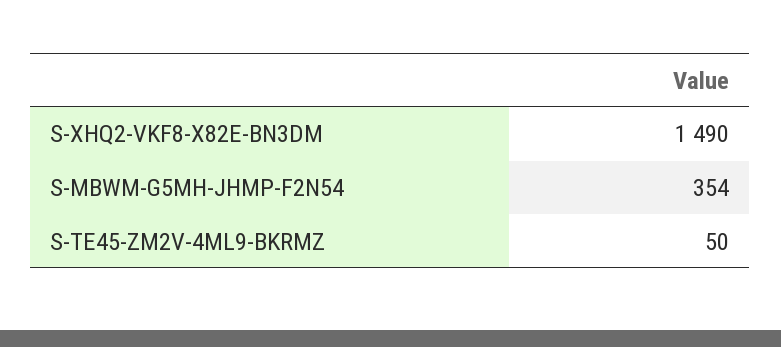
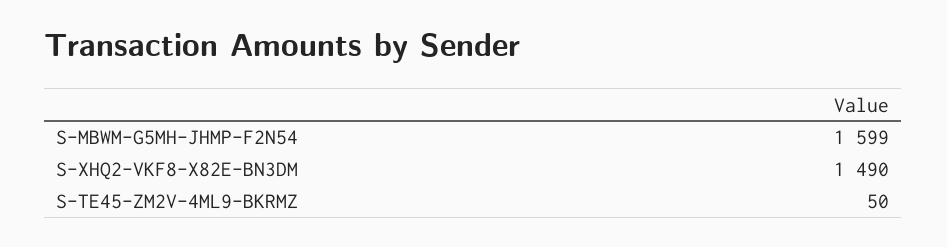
  {
    "S-XHQ2-VKF8-X82E-BN3DM": 1490,
-   "S-MBWM-G5MH-JHMP-F2N54": 354,
+   "S-MBWM-G5MH-JHMP-F2N54": 1599,
    "S-TE45-ZM2V-4ML9-BKRMZ": 50
  }

